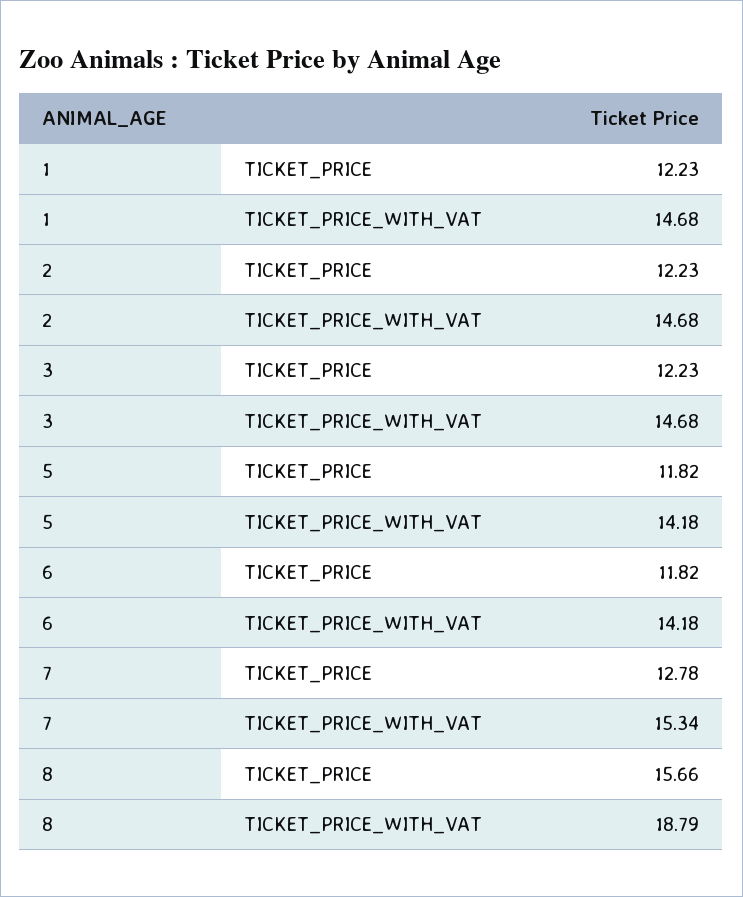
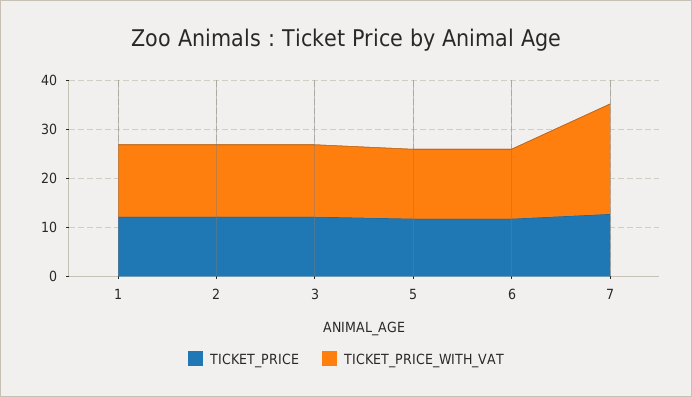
  {
    "TICKET_PRICE": {
      "1": 12.23,
      "2": 12.23,
      "3": 12.23,
      "5": 11.82,
      "6": 11.82,
-     "7": 12.78,
+     "7": 12.78
-     "8": 15.66
    },
    "TICKET_PRICE_WITH_VAT": {
      "1": 14.68,
      "2": 14.68,
      "3": 14.68,
      "5": 14.18,
      "6": 14.18,
-     "7": 15.34,
+     "7": 22
-     "8": 18.79
    }
  }

